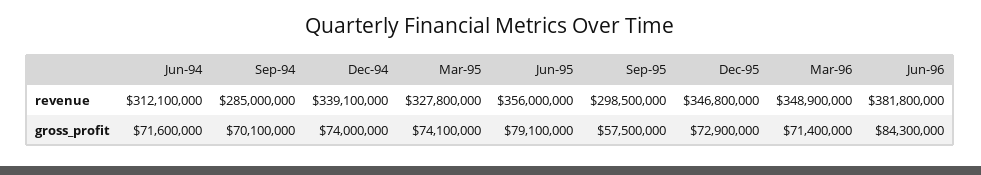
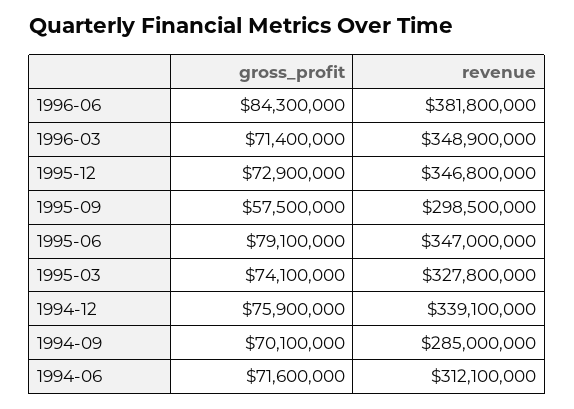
  {
    "Jun-94": {
      "revenue": 312100000,
      "gross_profit": 71600000
    },
    "Sep-94": {
      "revenue": 285000000,
      "gross_profit": 70100000
    },
    "Dec-94": {
      "revenue": 339100000,
-     "gross_profit": 74000000
+     "gross_profit": 75900000
    },
    "Mar-95": {
      "revenue": 327800000,
      "gross_profit": 74100000
    },
    "Jun-95": {
-     "revenue": 356000000,
+     "revenue": 347000000,
      "gross_profit": 79100000
    },
    "Sep-95": {
      "revenue": 298500000,
      "gross_profit": 57500000
    },
    "Dec-95": {
      "revenue": 346800000,
      "gross_profit": 72900000
    },
    "Mar-96": {
      "revenue": 348900000,
      "gross_profit": 71400000
    },
    "Jun-96": {
      "revenue": 381800000,
      "gross_profit": 84300000
    }
  }

